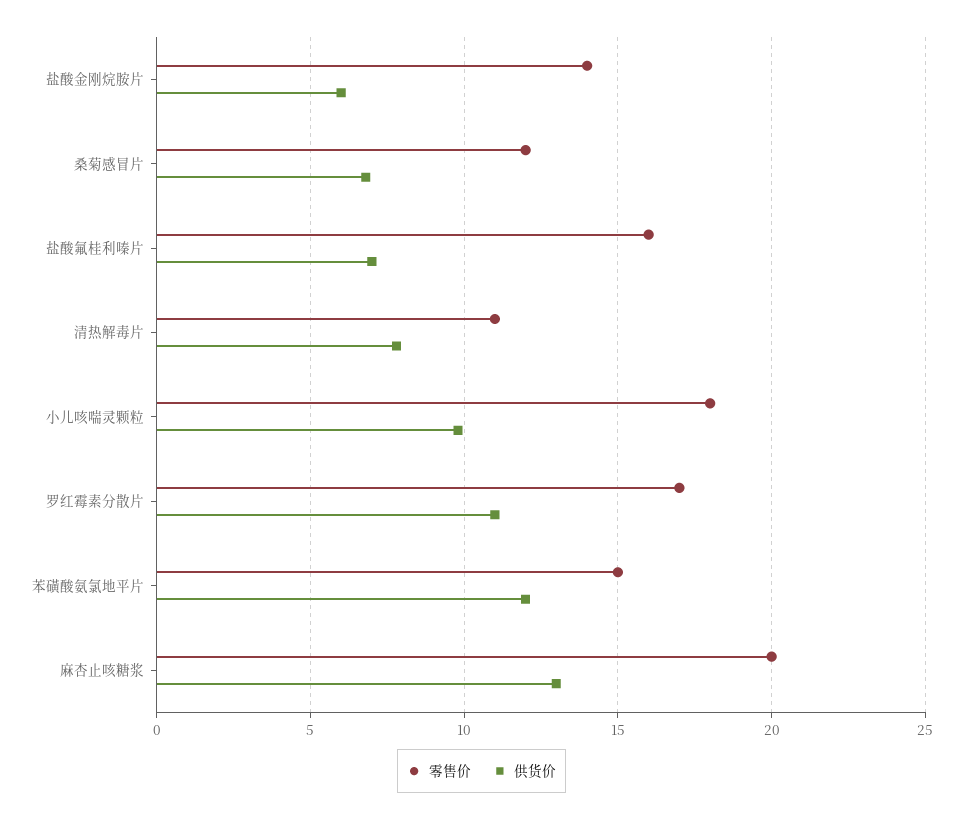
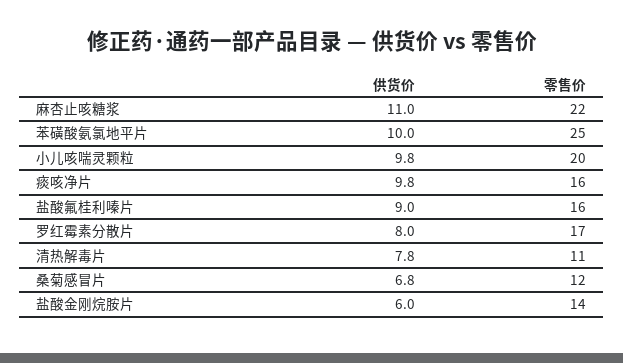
  {
    "零售价": {
      "盐酸金刚烷胺片": 14,
      "桑菊感冒片": 12,
      "盐酸氟桂利嗪片": 16,
      "清热解毒片": 11,
-     "小儿咳喘灵颗粒": 18,
+     "小儿咳喘灵颗粒": 20,
      "罗红霉素分散片": 17,
-     "苯磺酸氨氯地平片": 15,
+     "苯磺酸氨氯地平片": 25,
-     "麻杏止咳糖浆": 20
+     "麻杏止咳糖浆": 22,
+     "痰咳净片": 16
    },
    "供货价": {
      "盐酸金刚烷胺片": 6,
      "桑菊感冒片": 6.8,
-     "盐酸氟桂利嗪片": 7,
+     "盐酸氟桂利嗪片": 9,
      "清热解毒片": 7.8,
      "小儿咳喘灵颗粒": 9.8,
-     "罗红霉素分散片": 11,
+     "罗红霉素分散片": 8,
-     "苯磺酸氨氯地平片": 12,
+     "苯磺酸氨氯地平片": 10,
-     "麻杏止咳糖浆": 13
+     "麻杏止咳糖浆": 11,
+     "痰咳净片": 9.8
    }
  }

